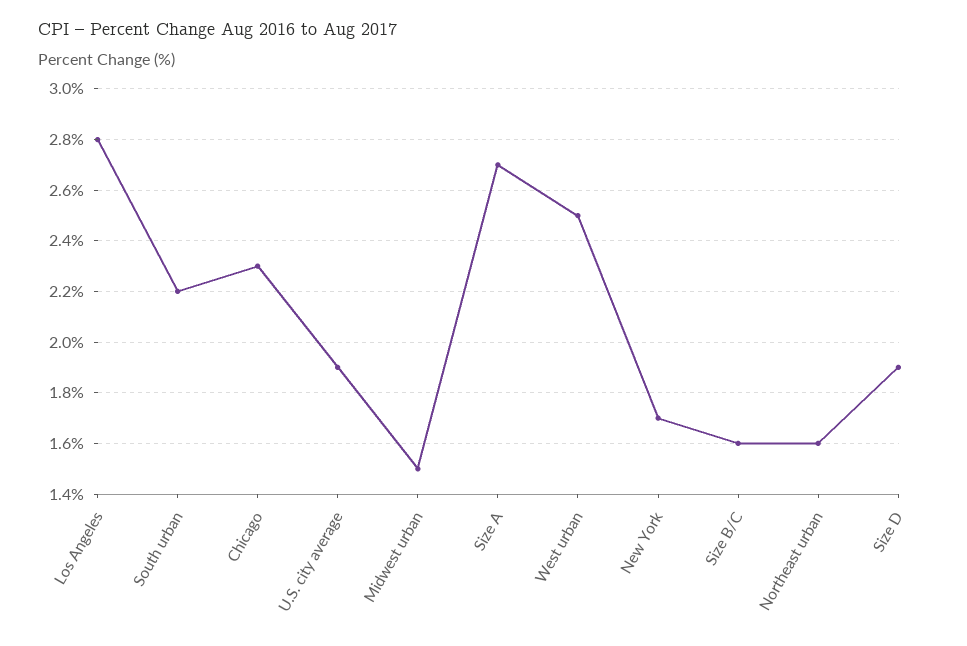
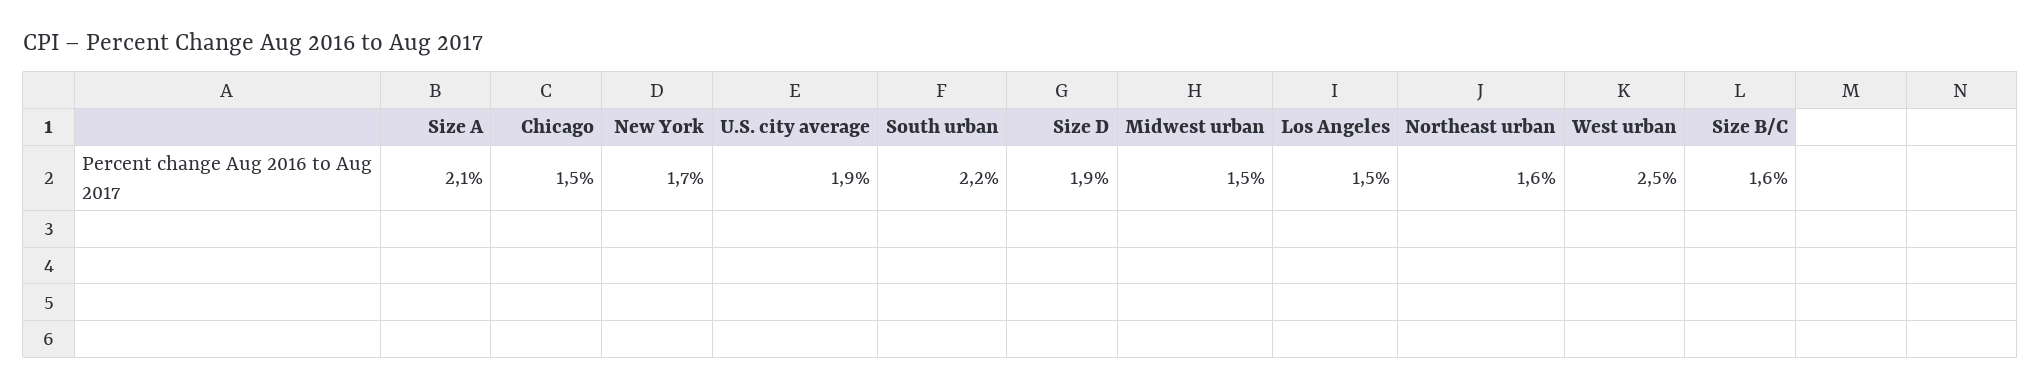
  {
-   "Los Angeles": 2.8,
+   "Los Angeles": 1.5,
    "South urban": 2.2,
-   "Chicago": 2.3,
+   "Chicago": 1.5,
    "U.S. city average": 1.9,
    "Midwest urban": 1.5,
-   "Size A": 2.7,
+   "Size A": 2.1,
    "West urban": 2.5,
    "New York": 1.7,
    "Size B/C": 1.6,
    "Northeast urban": 1.6,
    "Size D": 1.9
  }

